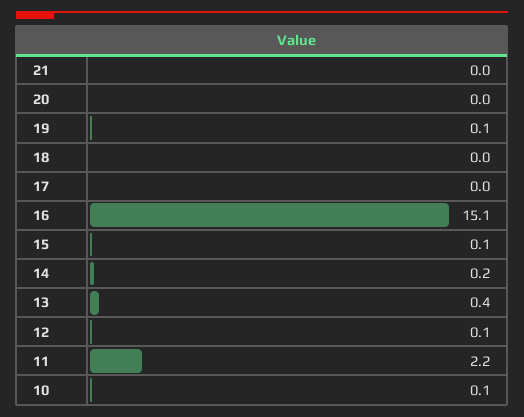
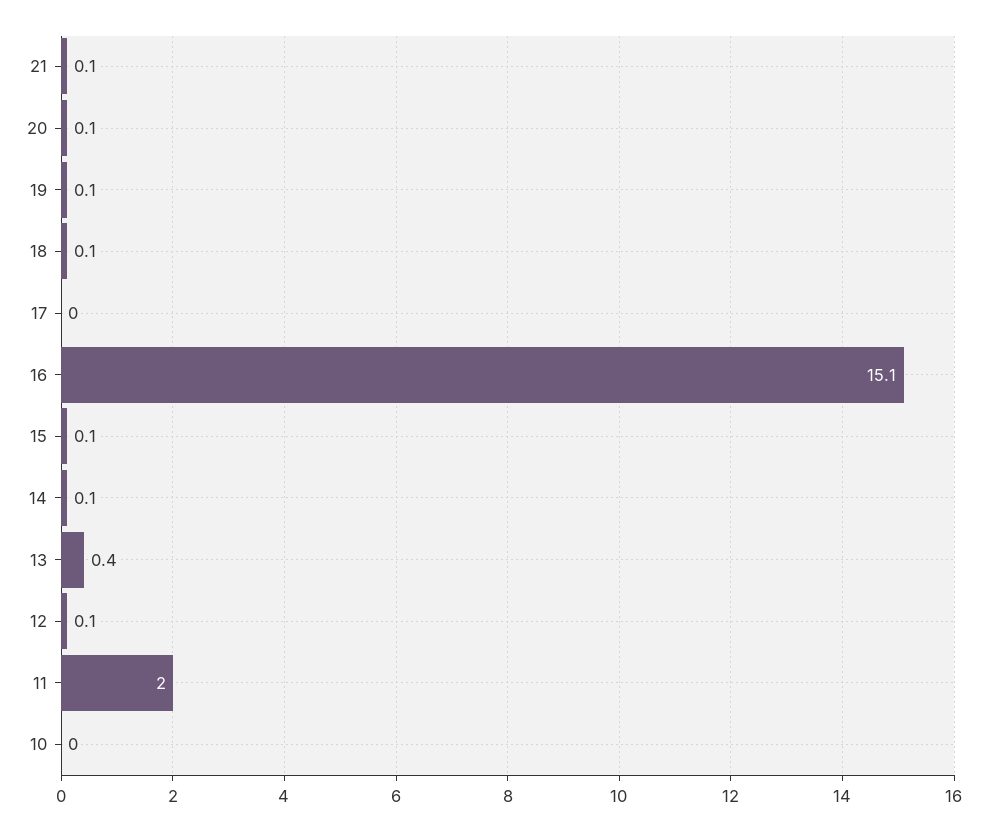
  {
-   "21": 0,
+   "21": 0.1,
-   "20": 0,
+   "20": 0.1,
    "19": 0.1,
-   "18": 0,
+   "18": 0.1,
    "17": 0,
    "16": 15.1,
    "15": 0.1,
-   "14": 0.2,
+   "14": 0.1,
    "13": 0.4,
    "12": 0.1,
-   "11": 2.2,
+   "11": 2,
-   "10": 0.1
+   "10": 0
  }

